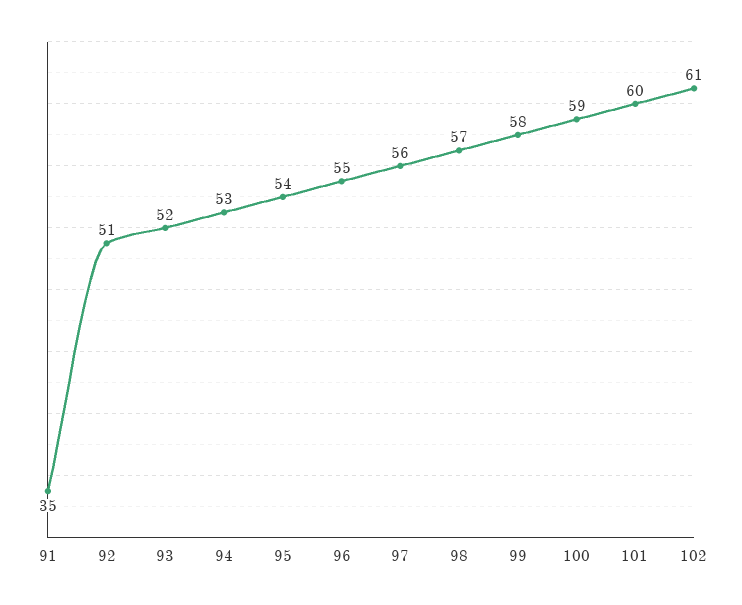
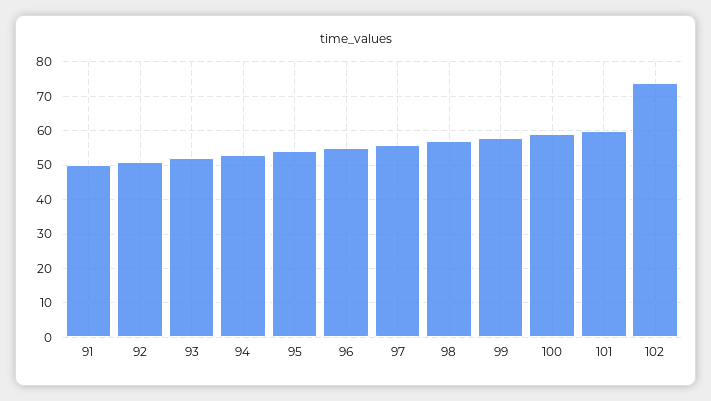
  {
-   "91": 35,
+   "91": 50,
    "92": 51,
    "93": 52,
    "94": 53,
    "95": 54,
    "96": 55,
    "97": 56,
    "98": 57,
    "99": 58,
    "100": 59,
    "101": 60,
-   "102": 61
+   "102": 75
  }

